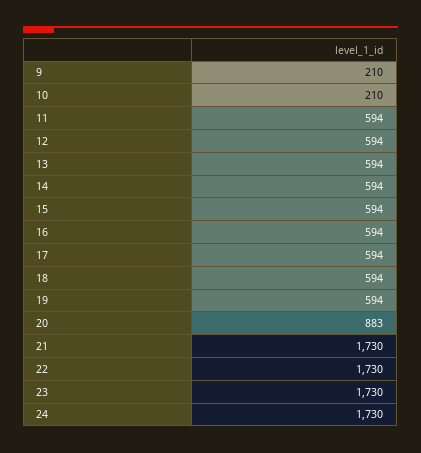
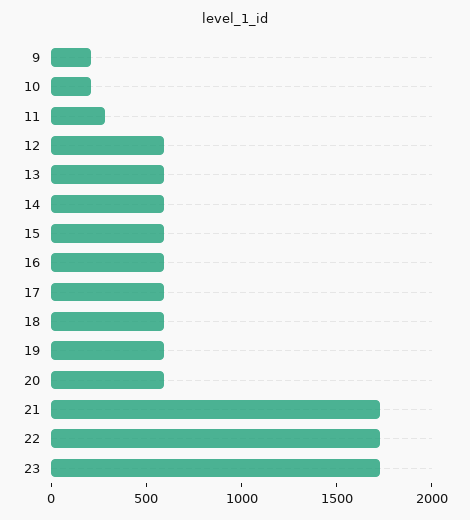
  {
    "9": 210,
    "10": 210,
-   "11": 594,
+   "11": 300,
    "12": 594,
    "13": 594,
    "14": 594,
    "15": 594,
    "16": 594,
    "17": 594,
    "18": 594,
    "19": 594,
-   "20": 883,
+   "20": 600,
    "21": 1730,
    "22": 1730,
-   "23": 1730,
+   "23": 1730
-   "24": 1730
  }

